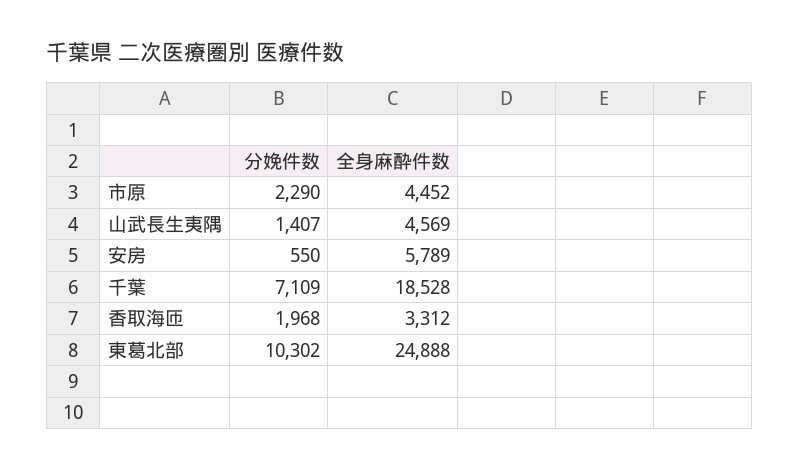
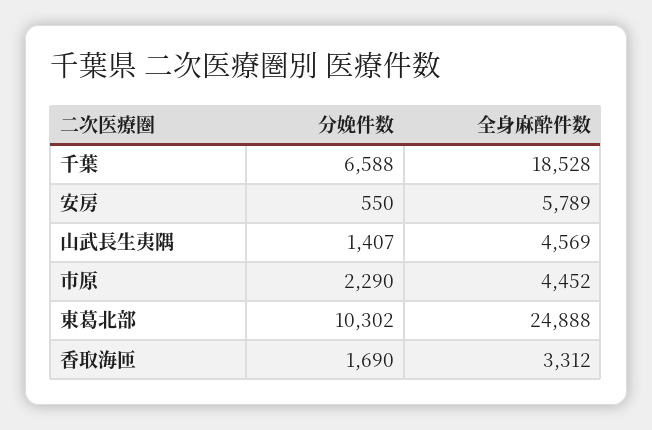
  {
    "分娩件数": {
      "市原": 2290,
      "山武長生夷隅": 1407,
      "安房": 550,
-     "千葉": 7109,
+     "千葉": 6588,
-     "香取海匝": 1968,
+     "香取海匝": 1690,
      "東葛北部": 10302
    },
    "全身麻酔件数": {
      "市原": 4452,
      "山武長生夷隅": 4569,
      "安房": 5789,
      "千葉": 18528,
      "香取海匝": 3312,
      "東葛北部": 24888
    }
  }

